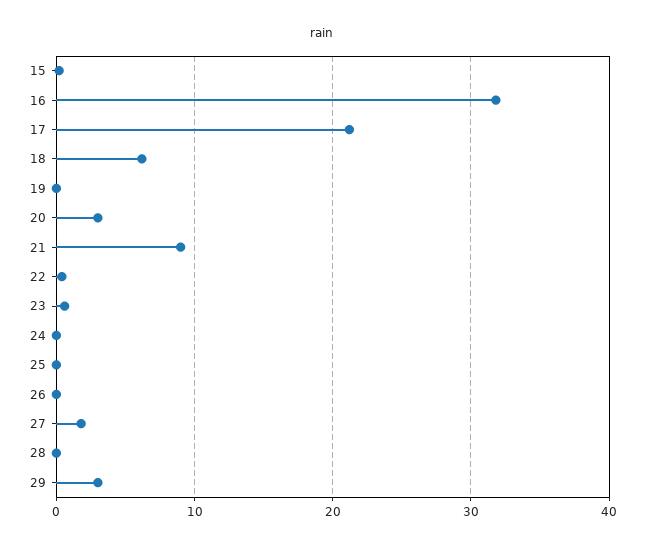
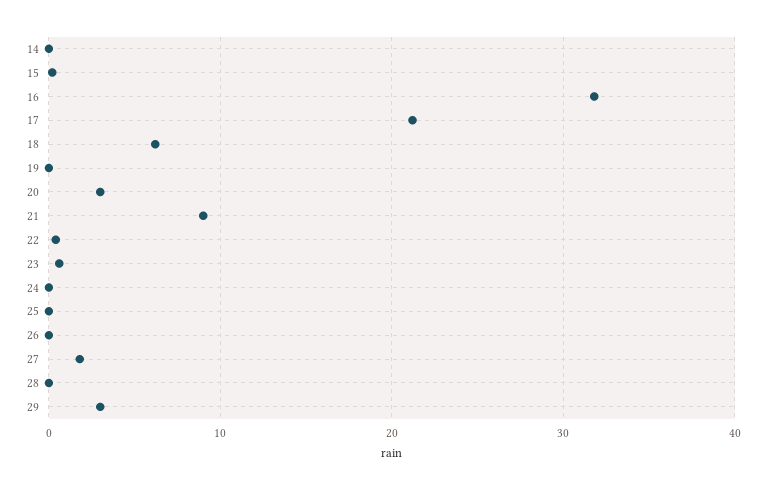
  {
    "15": 0,
    "16": 32,
    "17": 21,
    "18": 6,
    "19": 0,
    "20": 3,
    "21": 9,
    "22": 0,
    "23": 1,
    "24": 0,
    "25": 0,
    "26": 0,
    "27": 2,
    "28": 0,
-   "29": 3
+   "29": 3,
+   "14": 0
  }

